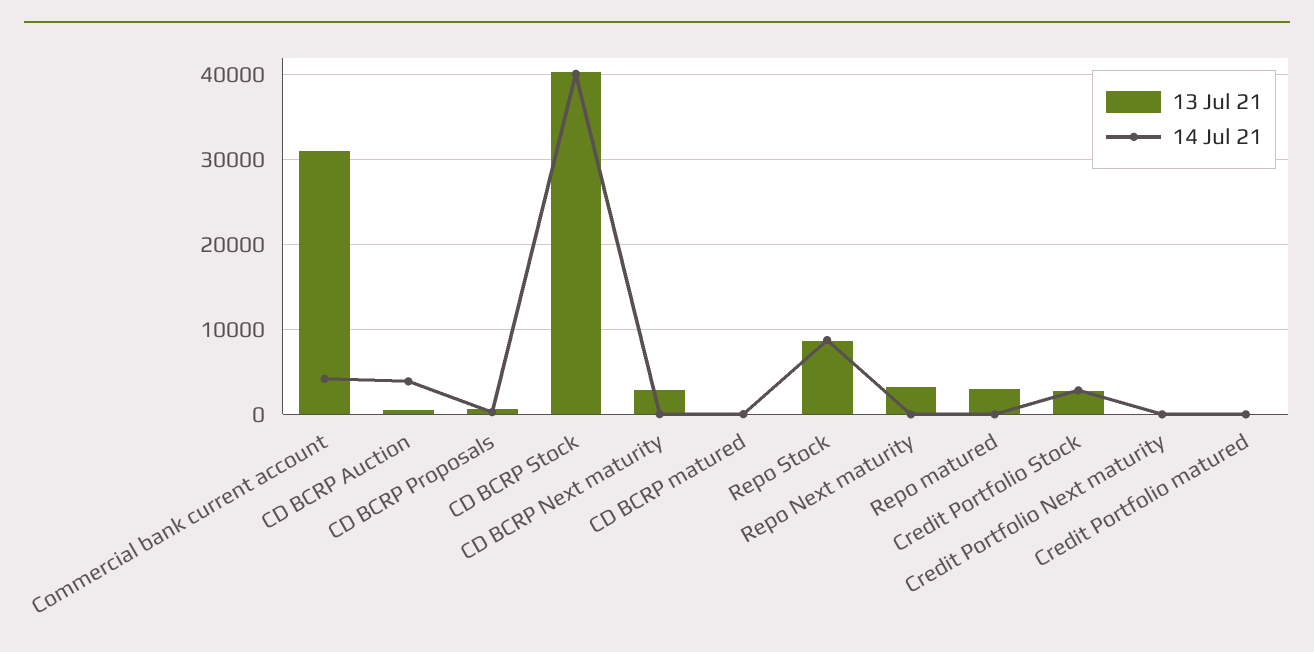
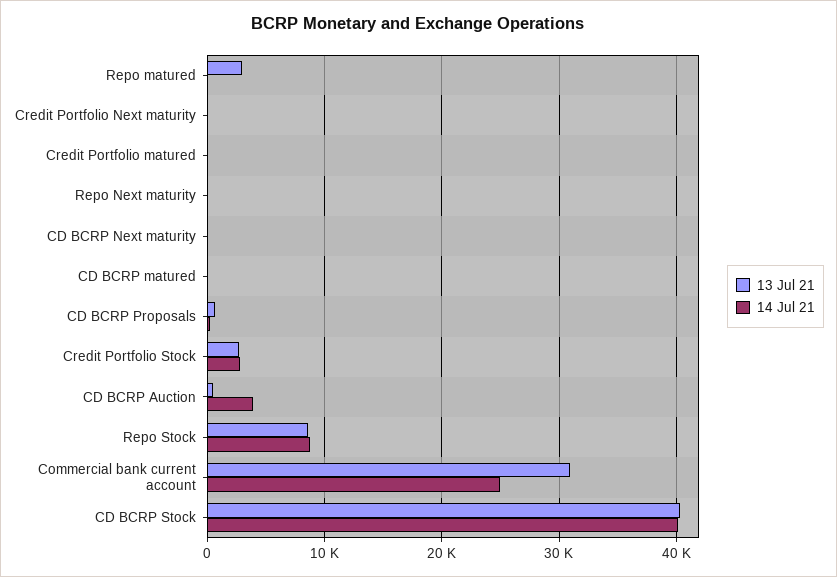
  {
    "13 Jul 21": {
      "Commercial bank current account": 31000,
      "CD BCRP Auction": 1000,
      "CD BCRP Proposals": 1000,
      "CD BCRP Stock": 40000,
-     "CD BCRP Next maturity": 3000,
+     "CD BCRP Next maturity": 0,
      "CD BCRP matured": 0,
      "Repo Stock": 9000,
-     "Repo Next maturity": 3000,
+     "Repo Next maturity": 0,
      "Repo matured": 3000,
      "Credit Portfolio Stock": 3000,
      "Credit Portfolio Next maturity": 0,
      "Credit Portfolio matured": 0
    },
    "14 Jul 21": {
-     "Commercial bank current account": 4000,
+     "Commercial bank current account": 25000,
      "CD BCRP Auction": 4000,
      "CD BCRP Proposals": 0,
      "CD BCRP Stock": 40000,
      "CD BCRP Next maturity": 0,
      "CD BCRP matured": 0,
      "Repo Stock": 9000,
      "Repo Next maturity": 0,
      "Repo matured": 0,
      "Credit Portfolio Stock": 3000,
      "Credit Portfolio Next maturity": 0,
      "Credit Portfolio matured": 0
    }
  }

